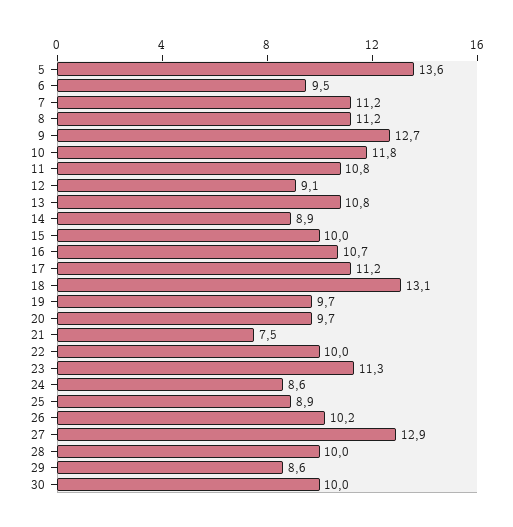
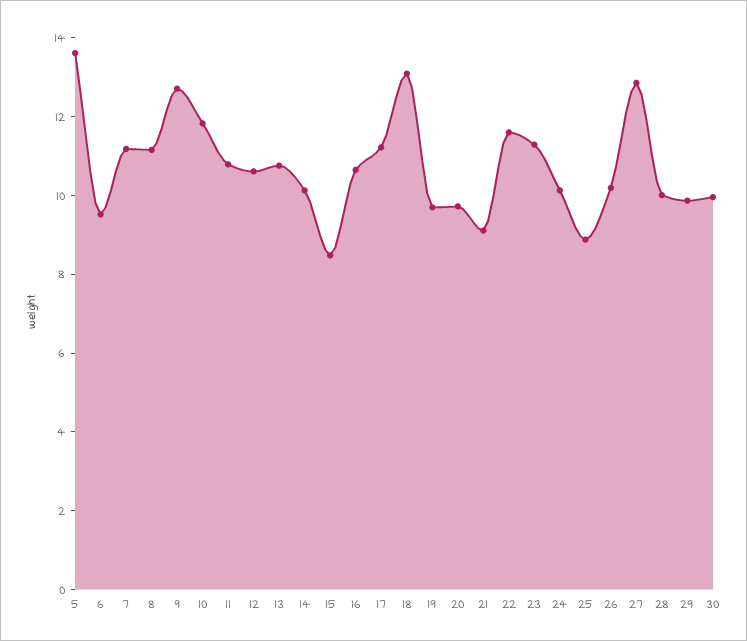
  {
    "5": 13.6,
    "6": 9.5,
    "7": 11.2,
    "8": 11.2,
    "9": 12.7,
    "10": 11.8,
    "11": 10.8,
-   "12": 9.1,
+   "12": 10.5,
    "13": 10.8,
-   "14": 8.9,
+   "14": 10,
-   "15": 10,
+   "15": 8.5,
    "16": 10.7,
    "17": 11.2,
    "18": 13.1,
    "19": 9.7,
    "20": 9.7,
-   "21": 7.5,
+   "21": 9,
-   "22": 10,
+   "22": 11.5,
    "23": 11.3,
-   "24": 8.6,
+   "24": 10,
    "25": 8.9,
    "26": 10.2,
    "27": 12.9,
    "28": 10,
-   "29": 8.6,
+   "29": 10,
    "30": 10
  }

